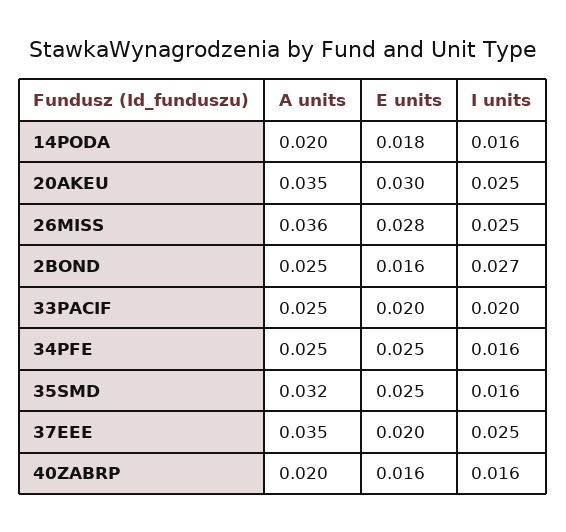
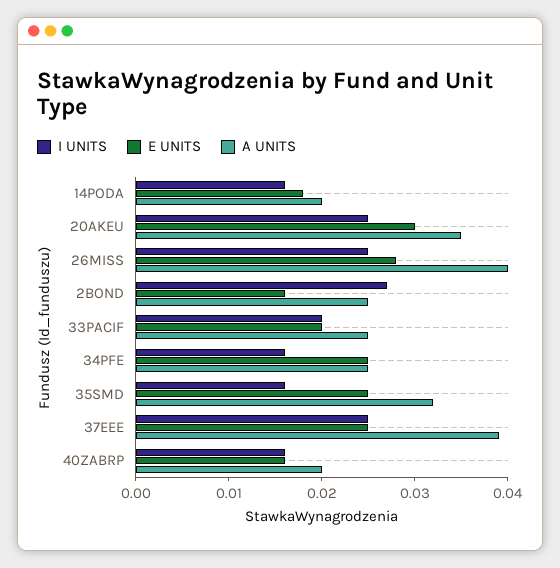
  {
    "A units": {
      "14PODA": 0.02,
      "20AKEU": 0.035,
-     "26MISS": 0.036,
+     "26MISS": 0.04,
      "2BOND": 0.025,
      "33PACIF": 0.025,
      "34PFE": 0.025,
      "35SMD": 0.032,
-     "37EEE": 0.035,
+     "37EEE": 0.039,
      "40ZABRP": 0.02
    },
    "E units": {
      "14PODA": 0.018,
      "20AKEU": 0.03,
      "26MISS": 0.028,
      "2BOND": 0.016,
      "33PACIF": 0.02,
      "34PFE": 0.025,
      "35SMD": 0.025,
-     "37EEE": 0.02,
+     "37EEE": 0.025,
      "40ZABRP": 0.016
    },
    "I units": {
      "14PODA": 0.016,
      "20AKEU": 0.025,
      "26MISS": 0.025,
      "2BOND": 0.027,
      "33PACIF": 0.02,
      "34PFE": 0.016,
      "35SMD": 0.016,
      "37EEE": 0.025,
      "40ZABRP": 0.016
    }
  }

